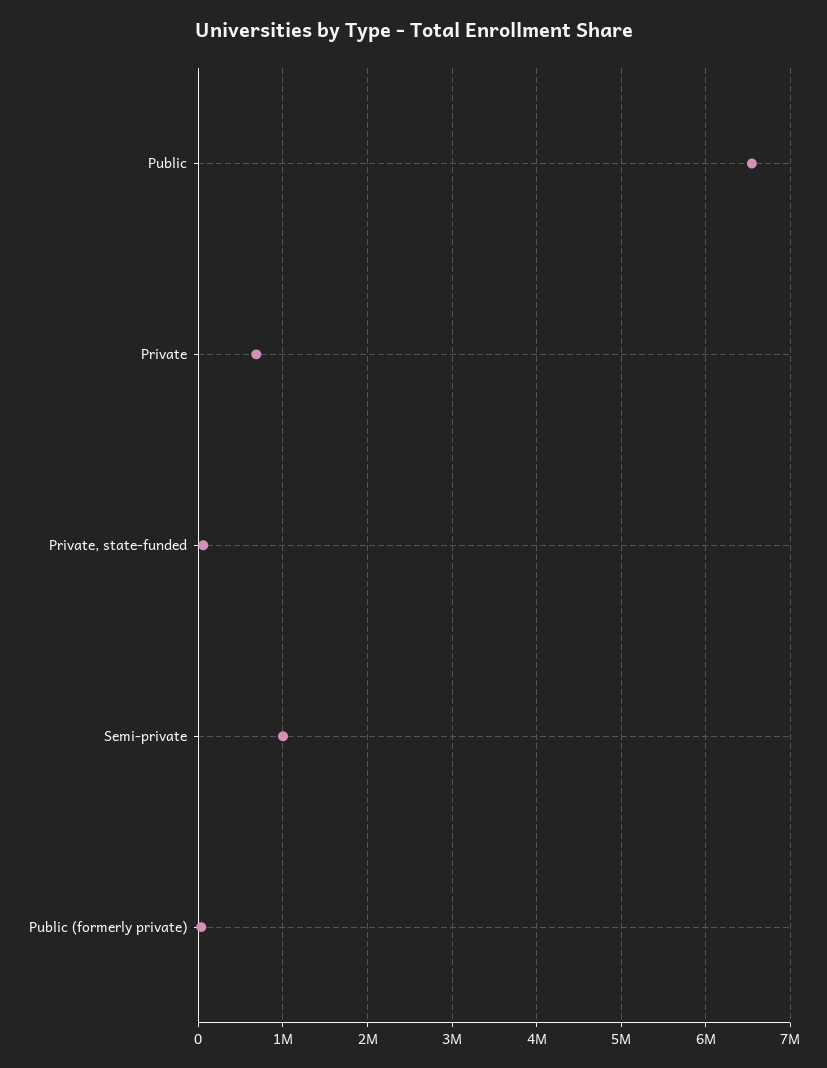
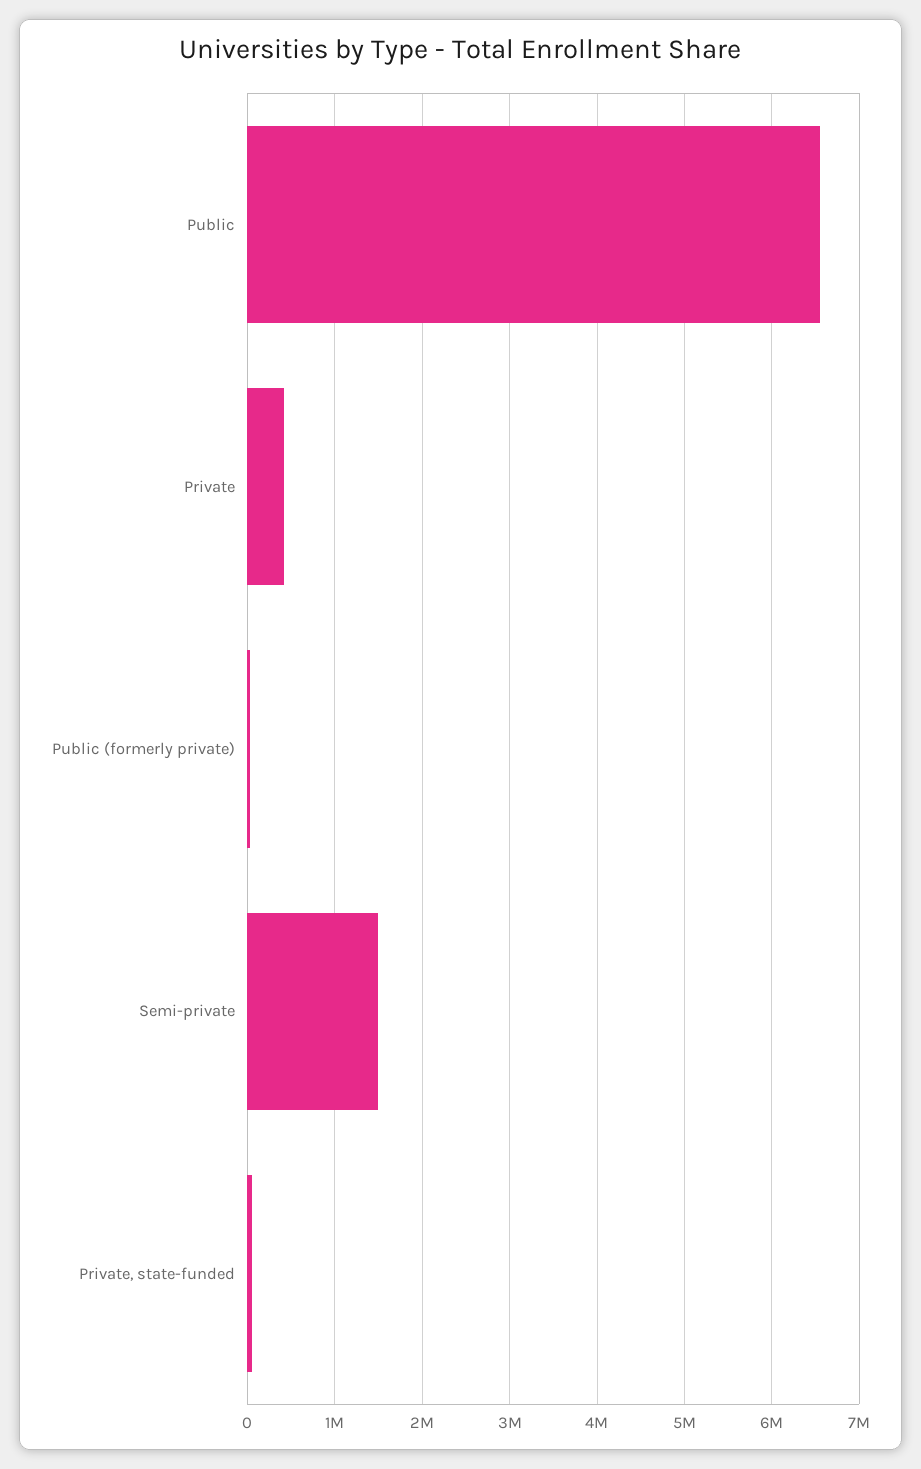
  {
    "Public": 6500000,
-   "Private": 700000,
+   "Private": 400000,
    "Private, state-funded": 100000,
-   "Semi-private": 1000000,
+   "Semi-private": 1500000,
    "Public (formerly private)": 0
  }

